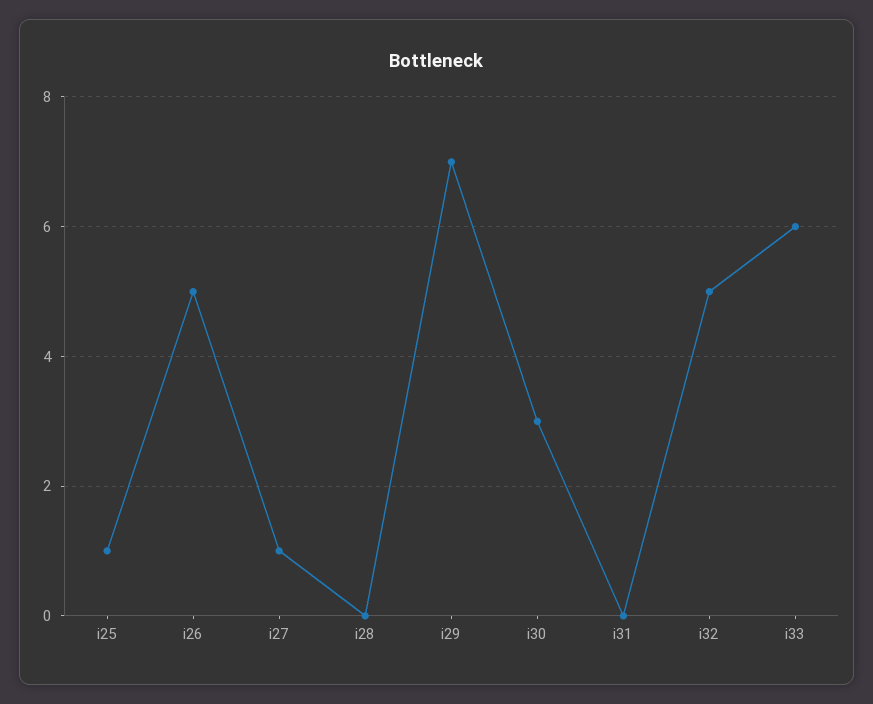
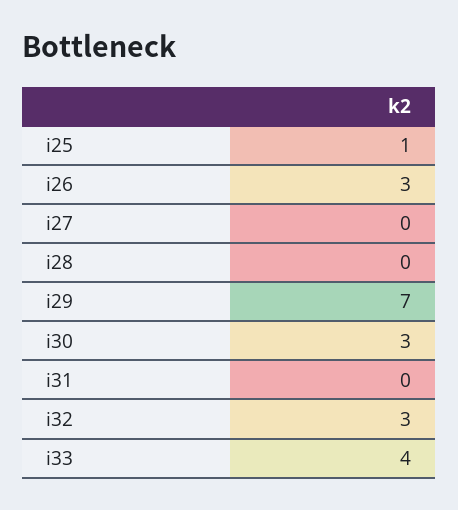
  {
    "i25": 1,
-   "i26": 5,
+   "i26": 3,
-   "i27": 1,
+   "i27": 0,
    "i28": 0,
    "i29": 7,
    "i30": 3,
    "i31": 0,
-   "i32": 5,
+   "i32": 3,
-   "i33": 6
+   "i33": 4
  }

